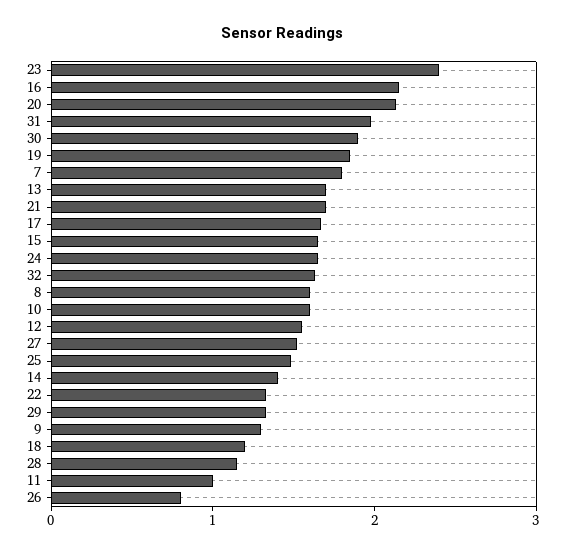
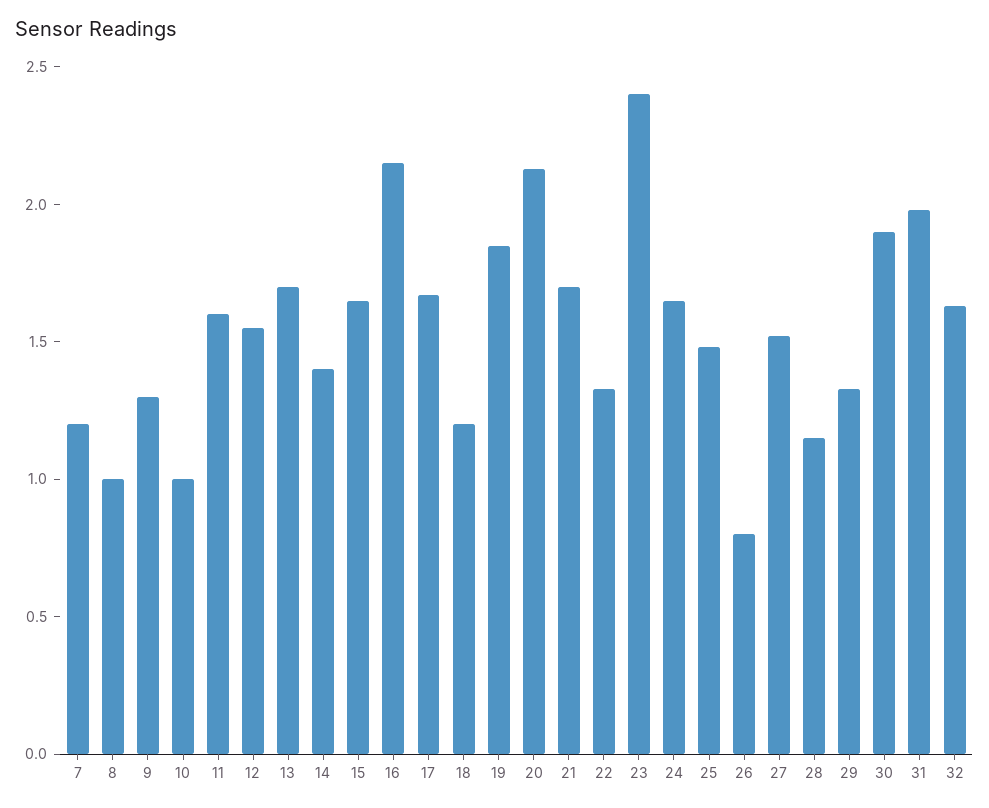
  {
    "23": 2.4,
    "16": 2.2,
    "20": 2.1,
    "31": 2,
    "30": 1.9,
    "19": 1.9,
-   "7": 1.8,
+   "7": 1.2,
    "13": 1.7,
    "21": 1.7,
    "17": 1.7,
    "15": 1.7,
    "24": 1.7,
    "32": 1.6,
-   "8": 1.6,
+   "8": 1,
-   "10": 1.6,
+   "10": 1,
    "12": 1.6,
    "27": 1.5,
    "25": 1.5,
    "14": 1.4,
    "22": 1.3,
    "29": 1.3,
    "9": 1.3,
    "18": 1.2,
    "28": 1.2,
-   "11": 1,
+   "11": 1.6,
    "26": 0.8
  }

